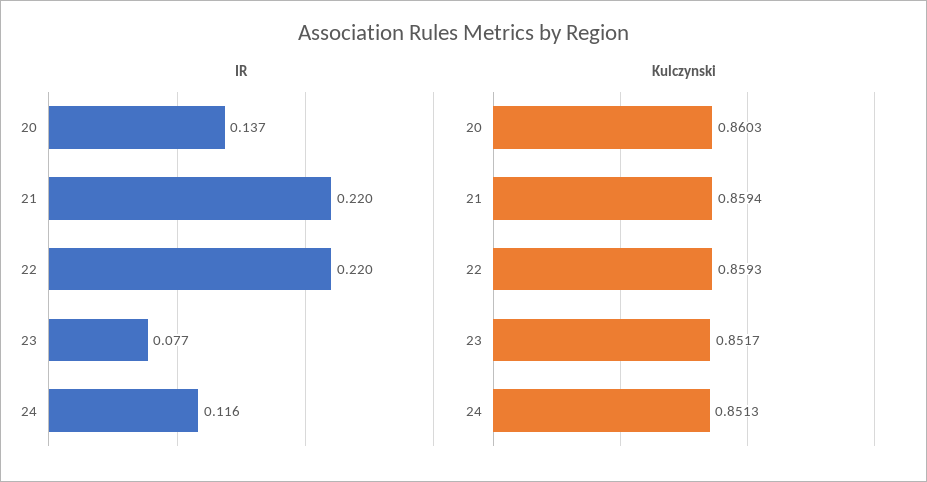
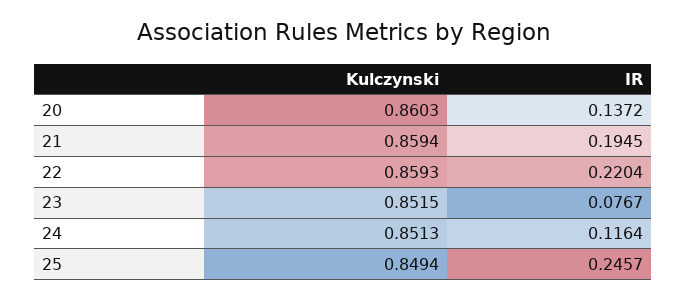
  {
    "IR": {
      "20": 0.1372,
-     "21": 0.22,
+     "21": 0.1945,
      "22": 0.2204,
      "23": 0.0767,
-     "24": 0.1164
+     "24": 0.1164,
+     "25": 0.2457
    },
    "Kulczynski": {
      "20": 0.8603,
      "21": 0.8594,
      "22": 0.8593,
-     "23": 0.8517,
+     "23": 0.8515,
-     "24": 0.8513
+     "24": 0.8513,
+     "25": 0.8494
    }
  }

